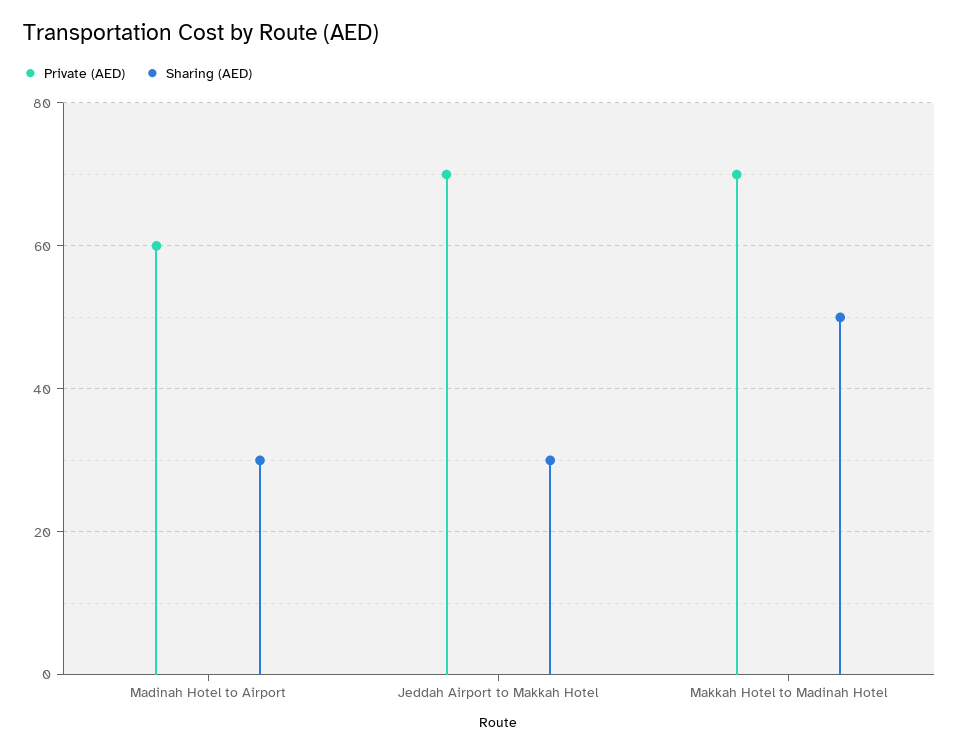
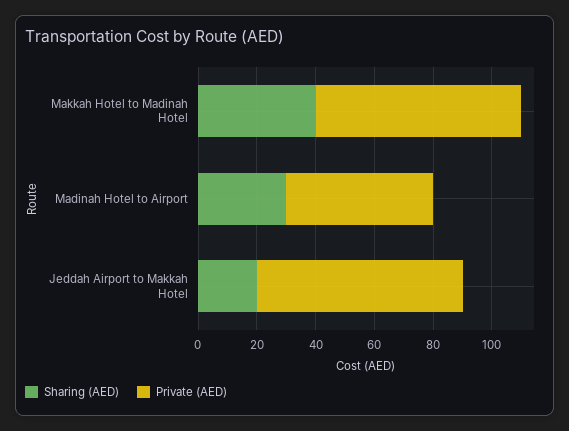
  {
    "Private (AED)": {
-     "Madinah Hotel to Airport": 60,
+     "Madinah Hotel to Airport": 50,
      "Jeddah Airport to Makkah Hotel": 70,
      "Makkah Hotel to Madinah Hotel": 70
    },
    "Sharing (AED)": {
      "Madinah Hotel to Airport": 30,
-     "Jeddah Airport to Makkah Hotel": 30,
+     "Jeddah Airport to Makkah Hotel": 20,
-     "Makkah Hotel to Madinah Hotel": 50
+     "Makkah Hotel to Madinah Hotel": 40
    }
  }

